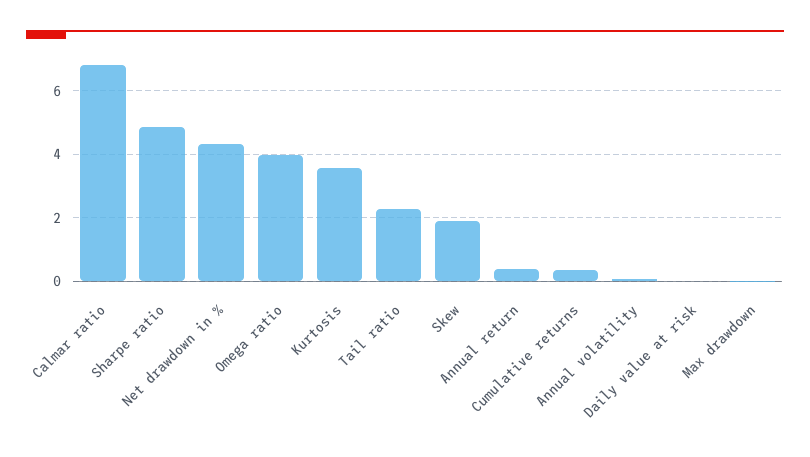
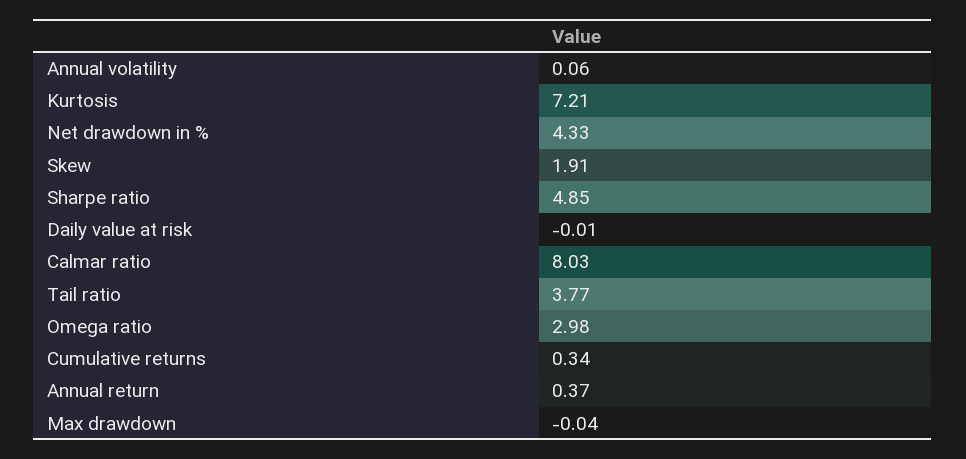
  {
-   "Calmar ratio": 6.8,
+   "Calmar ratio": 8.03,
    "Sharpe ratio": 4.85,
    "Net drawdown in %": 4.33,
-   "Omega ratio": 4,
+   "Omega ratio": 2.98,
-   "Kurtosis": 3.6,
+   "Kurtosis": 7.21,
-   "Tail ratio": 2.2,
+   "Tail ratio": 3.77,
    "Skew": 1.91,
    "Annual return": 0.37,
    "Cumulative returns": 0.34,
    "Annual volatility": 0.06,
    "Daily value at risk": -0.01,
    "Max drawdown": -0.04
  }

